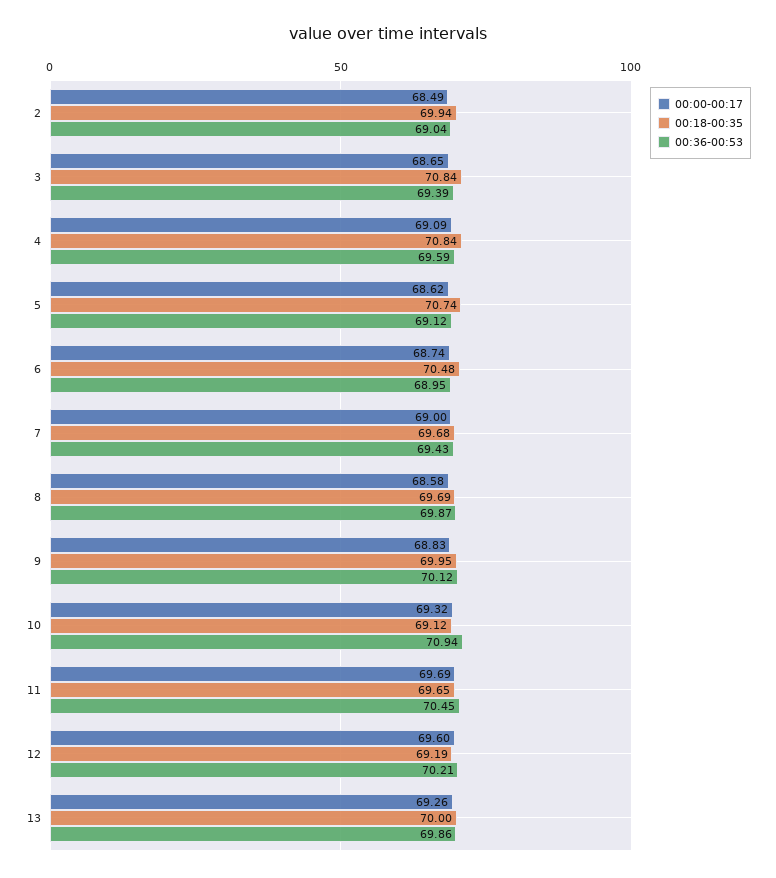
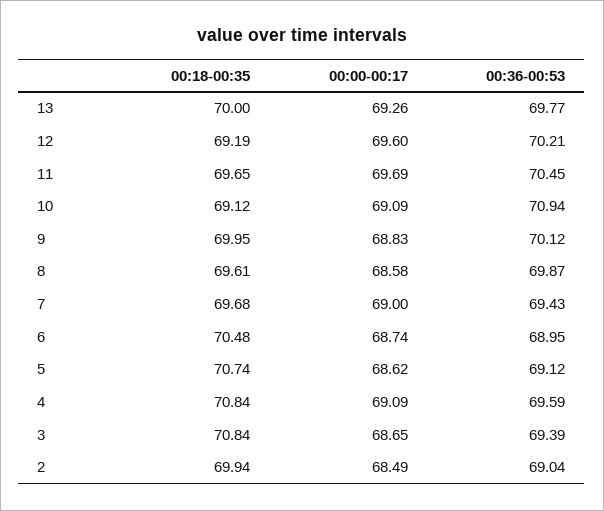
  {
    "00:00-00:17": {
      "2": 68.49,
      "3": 68.65,
      "4": 69.09,
      "5": 68.62,
      "6": 68.74,
      "7": 69,
      "8": 68.58,
      "9": 68.83,
-     "10": 69.32,
+     "10": 69.09,
      "11": 69.69,
      "12": 69.6,
      "13": 69.26
    },
    "00:18-00:35": {
      "2": 69.94,
      "3": 70.84,
      "4": 70.84,
      "5": 70.74,
      "6": 70.48,
      "7": 69.68,
-     "8": 69.69,
+     "8": 69.61,
      "9": 69.95,
      "10": 69.12,
      "11": 69.65,
      "12": 69.19,
      "13": 70
    },
    "00:36-00:53": {
      "2": 69.04,
      "3": 69.39,
      "4": 69.59,
      "5": 69.12,
      "6": 68.95,
      "7": 69.43,
      "8": 69.87,
      "9": 70.12,
      "10": 70.94,
      "11": 70.45,
      "12": 70.21,
-     "13": 69.86
+     "13": 69.77
    }
  }

